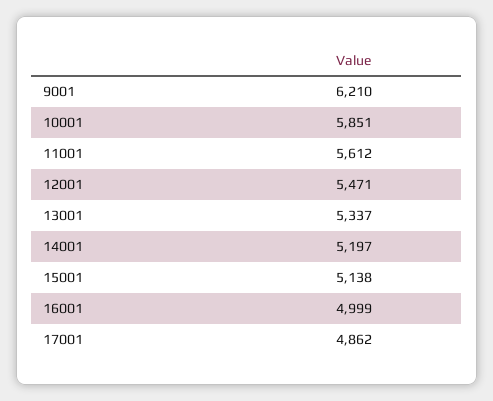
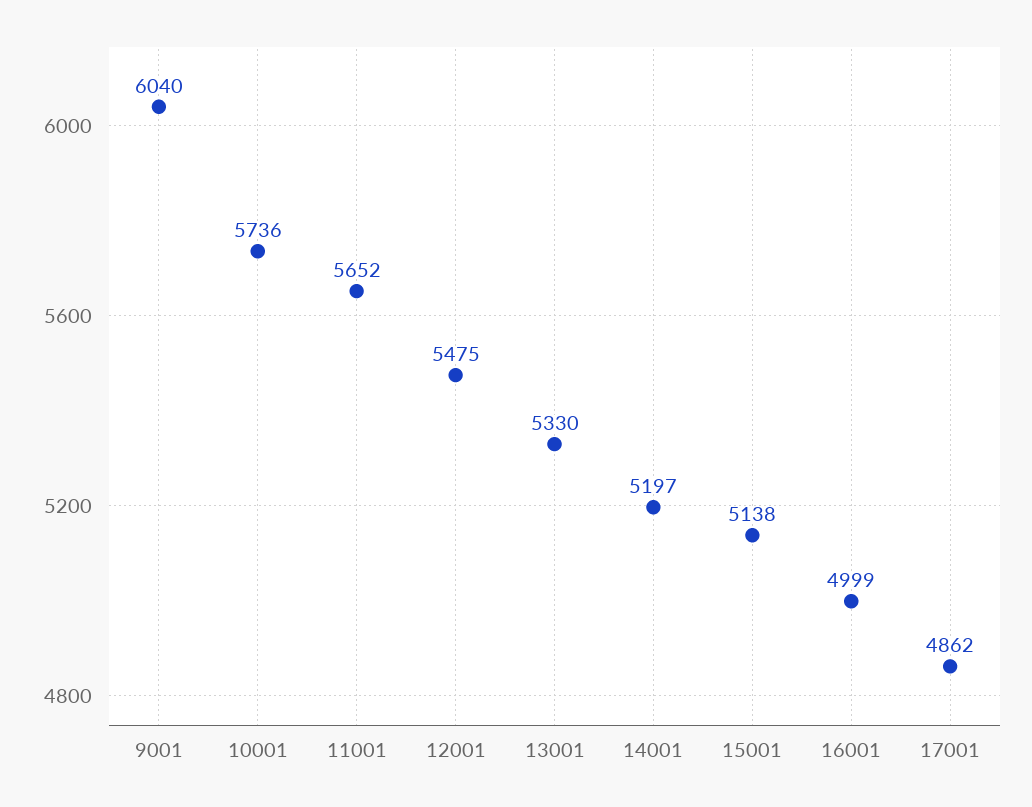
  {
-   "9001": 6210,
+   "9001": 6040,
-   "10001": 5851,
+   "10001": 5736,
-   "11001": 5612,
+   "11001": 5652,
-   "12001": 5471,
+   "12001": 5475,
-   "13001": 5337,
+   "13001": 5330,
    "14001": 5197,
    "15001": 5138,
    "16001": 4999,
    "17001": 4862
  }

